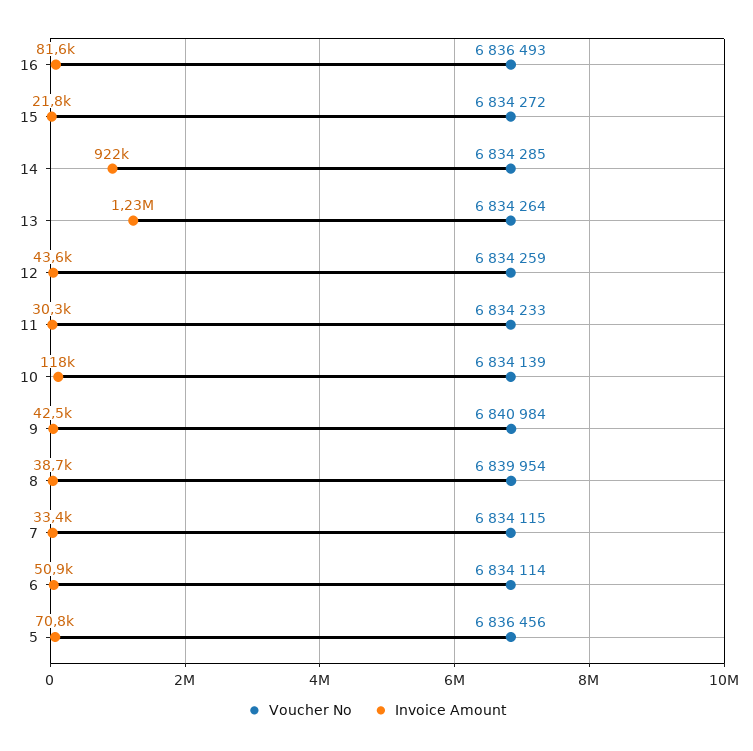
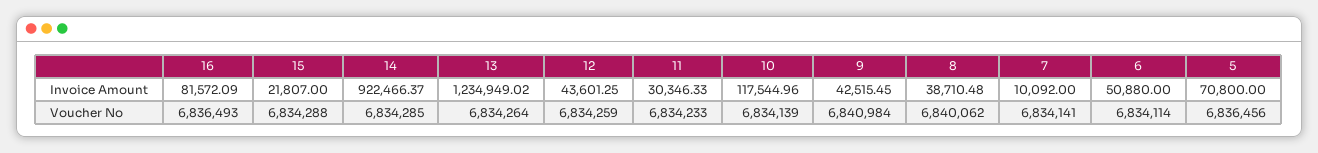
  {
    "Voucher No": {
      "16": 6836493,
-     "15": 6834272,
+     "15": 6834288,
      "14": 6834285,
      "13": 6834264,
      "12": 6834259,
      "11": 6834233,
      "10": 6834139,
      "9": 6840984,
-     "8": 6839954,
+     "8": 6840062,
-     "7": 6834115,
+     "7": 6834141,
      "6": 6834114,
      "5": 6836456
    },
    "Invoice Amount": {
      "16": 81572.09,
      "15": 21807,
      "14": 922466.37,
      "13": 1234949.02,
      "12": 43601.25,
      "11": 30346.33,
      "10": 117544.96,
      "9": 42515.45,
      "8": 38710.48,
-     "7": 33400,
+     "7": 10092,
      "6": 50880,
      "5": 70800
    }
  }

